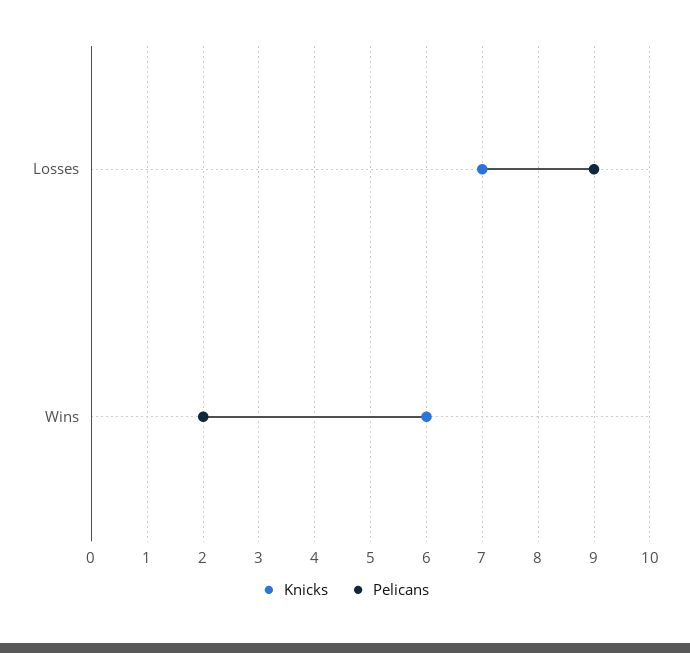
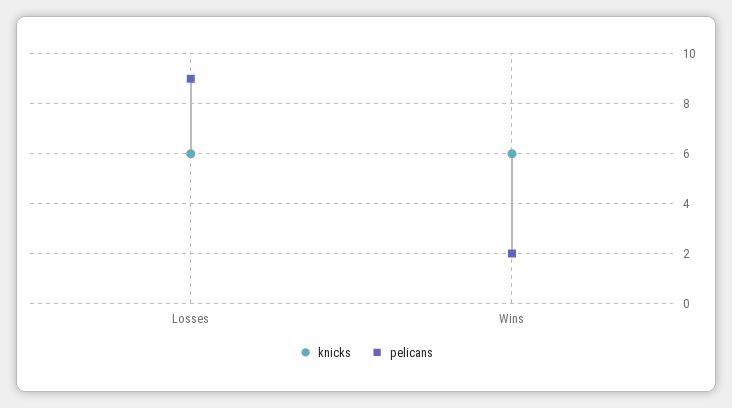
  {
    "Knicks": {
-     "Losses": 7,
+     "Losses": 6,
      "Wins": 6
    },
    "Pelicans": {
      "Losses": 9,
      "Wins": 2
    }
  }

